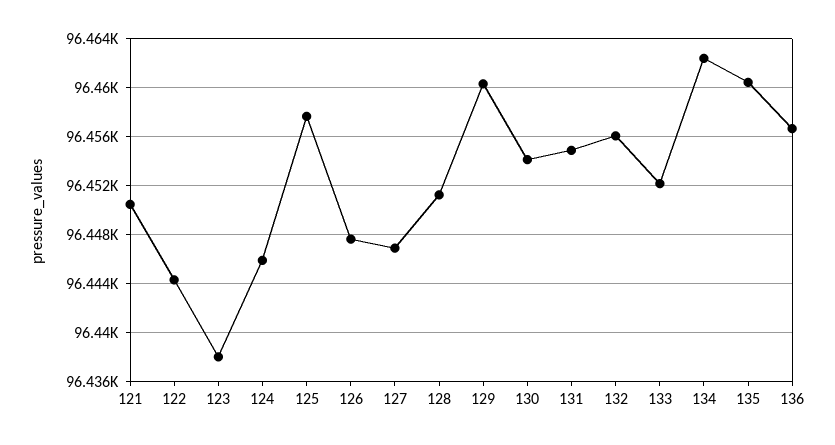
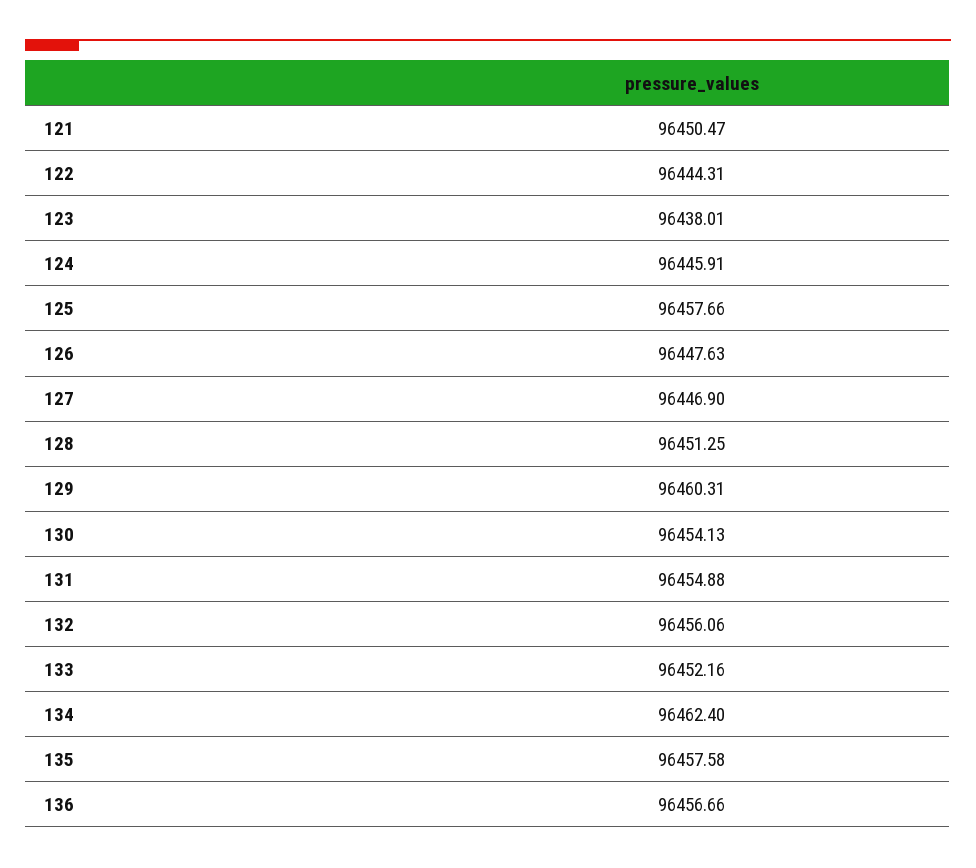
  {
    "121": 96450.47,
    "122": 96444.31,
    "123": 96438.01,
    "124": 96445.91,
    "125": 96457.66,
    "126": 96447.63,
    "127": 96446.9,
    "128": 96451.25,
    "129": 96460.31,
    "130": 96454.13,
    "131": 96454.88,
    "132": 96456.06,
    "133": 96452.16,
    "134": 96462.4,
-   "135": 96460.5,
+   "135": 96457.58,
    "136": 96456.66
  }

